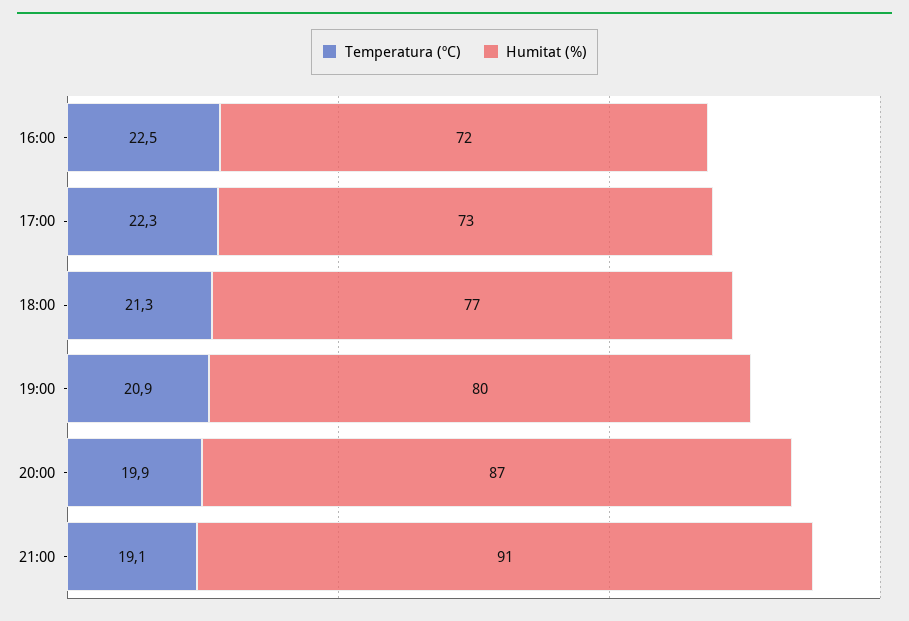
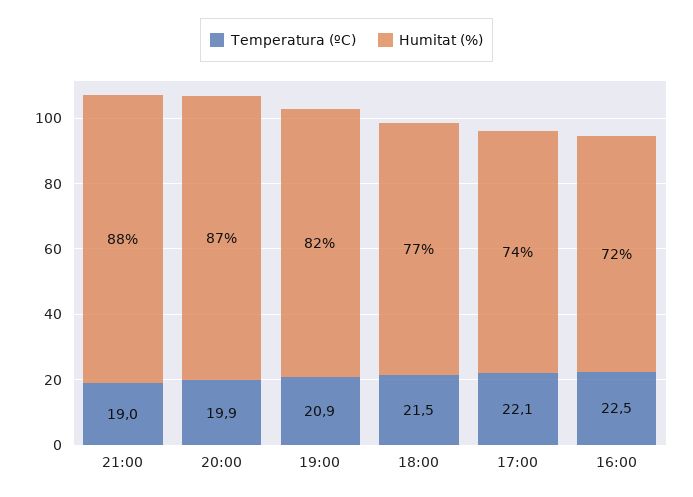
  {
    "Temperatura (ºC)": {
      "16:00": 22.5,
-     "17:00": 22.3,
+     "17:00": 22.1,
-     "18:00": 21.3,
+     "18:00": 21.5,
      "19:00": 20.9,
      "20:00": 19.9,
-     "21:00": 19.1
+     "21:00": 19
    },
    "Humitat (%)": {
      "16:00": 72,
-     "17:00": 73,
+     "17:00": 74,
      "18:00": 77,
-     "19:00": 80,
+     "19:00": 82,
      "20:00": 87,
-     "21:00": 91
+     "21:00": 88
    }
  }

